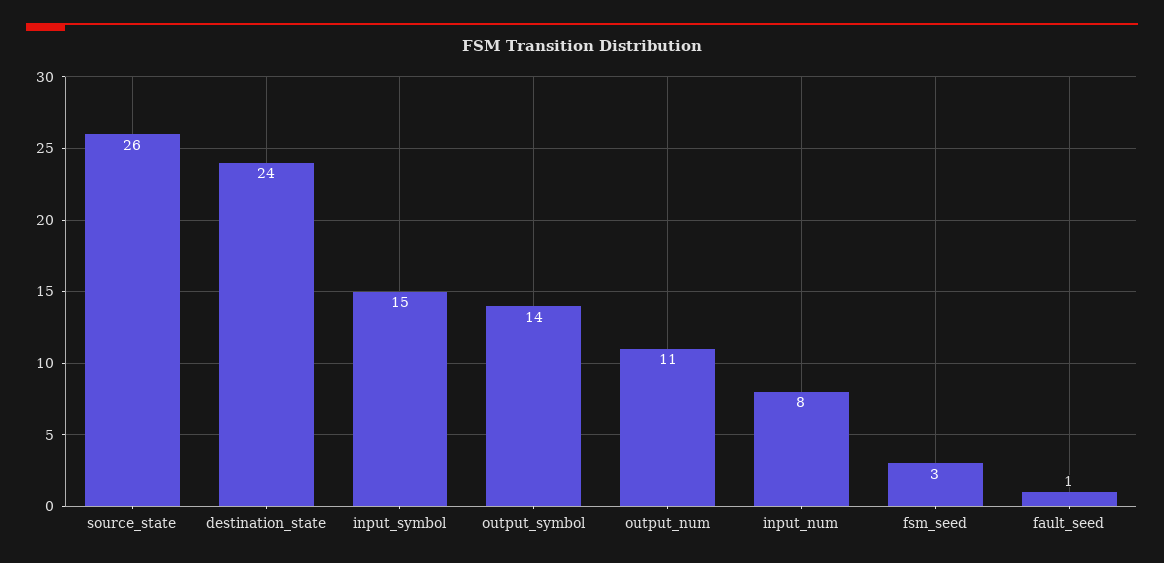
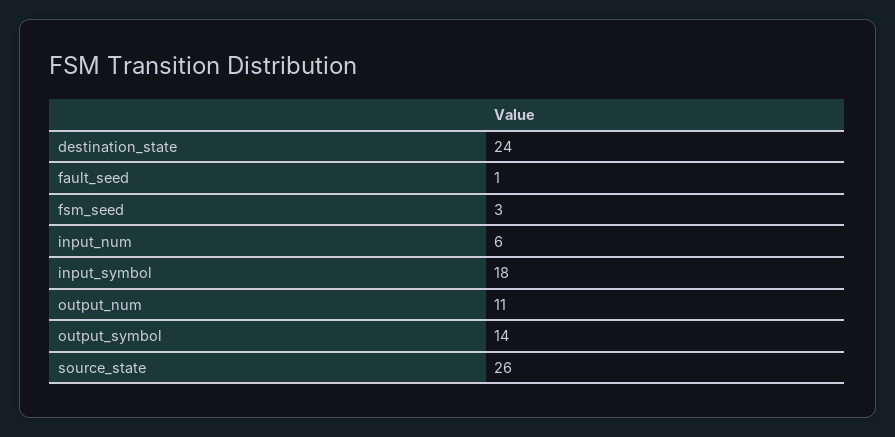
  {
    "source_state": 26,
    "destination_state": 24,
-   "input_symbol": 15,
+   "input_symbol": 18,
    "output_symbol": 14,
    "output_num": 11,
-   "input_num": 8,
+   "input_num": 6,
    "fsm_seed": 3,
    "fault_seed": 1
  }

